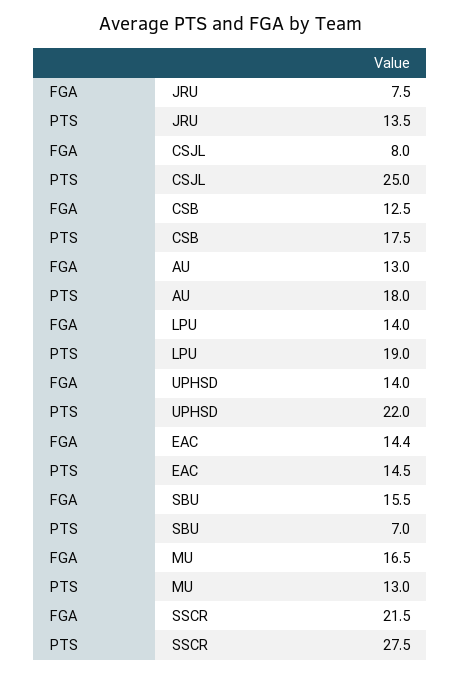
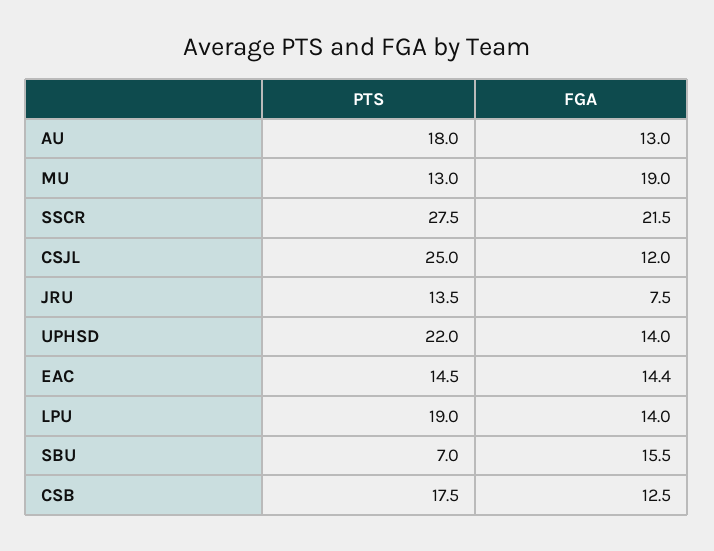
  {
    "FGA": {
      "JRU": 7.5,
-     "CSJL": 8,
+     "CSJL": 12,
      "CSB": 12.5,
      "AU": 13,
      "LPU": 14,
      "UPHSD": 14,
      "EAC": 14.4,
      "SBU": 15.5,
-     "MU": 16.5,
+     "MU": 19,
      "SSCR": 21.5
    },
    "PTS": {
      "JRU": 13.5,
      "CSJL": 25,
      "CSB": 17.5,
      "AU": 18,
      "LPU": 19,
      "UPHSD": 22,
      "EAC": 14.5,
      "SBU": 7,
      "MU": 13,
      "SSCR": 27.5
    }
  }

